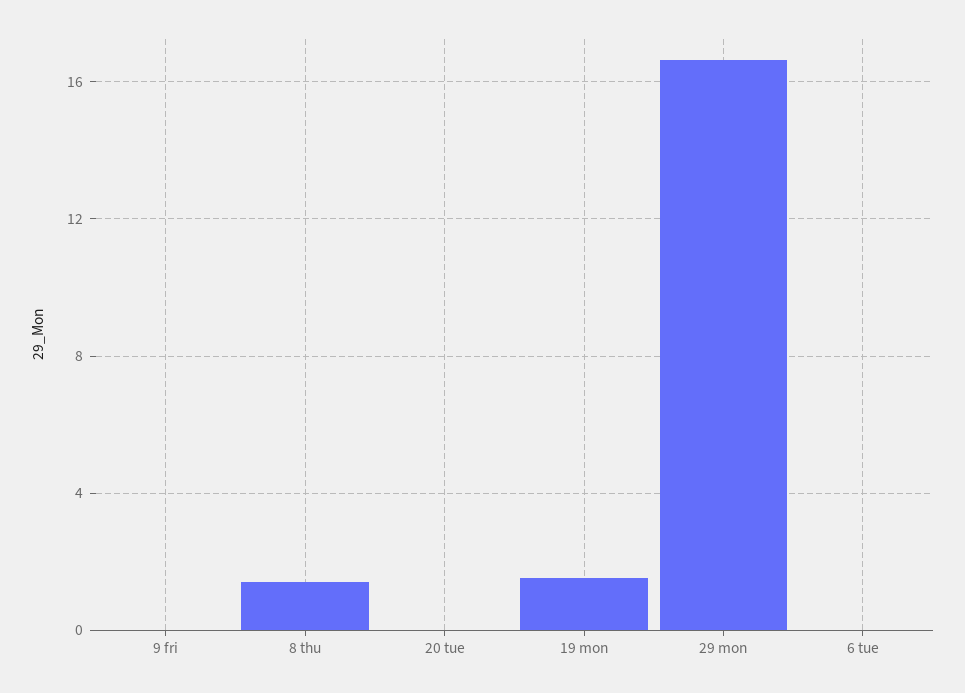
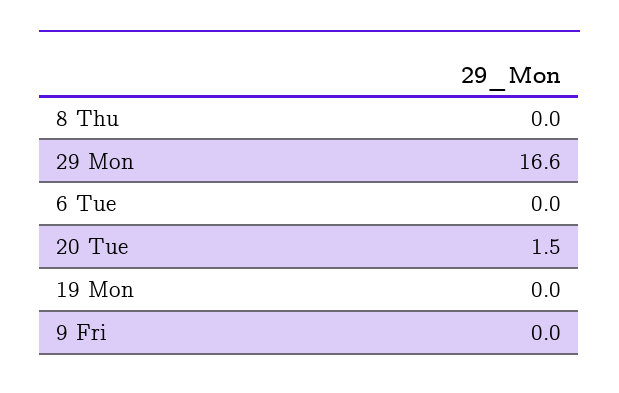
  {
    "9 fri": 0,
-   "8 thu": 1.5,
+   "8 thu": 0,
-   "20 tue": 0,
+   "20 tue": 1.5,
-   "19 mon": 1.5,
+   "19 mon": 0,
    "29 mon": 16.6,
    "6 tue": 0
  }

